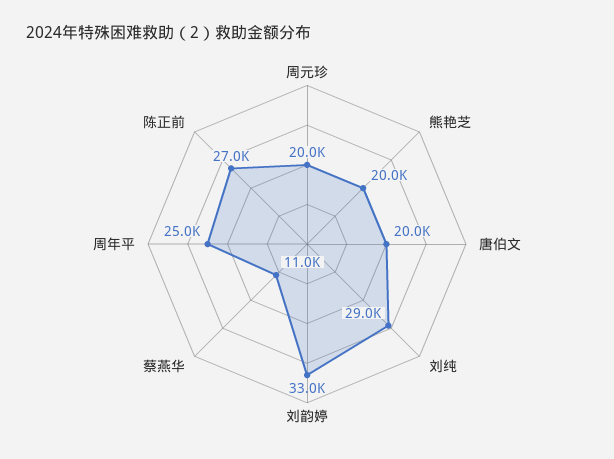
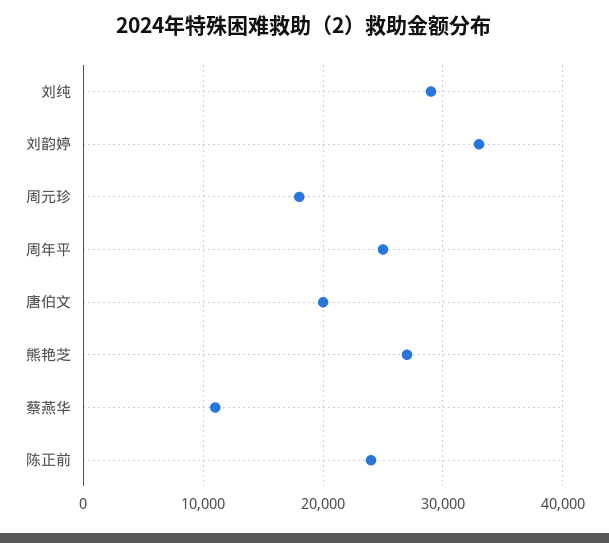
  {
-   "周元珍": 20000,
+   "周元珍": 18000,
-   "熊艳芝": 20000,
+   "熊艳芝": 27000,
    "唐伯文": 20000,
    "刘纯": 29000,
    "刘韵婷": 33000,
    "蔡燕华": 11000,
    "周年平": 25000,
-   "陈正前": 27000
+   "陈正前": 24000
  }

